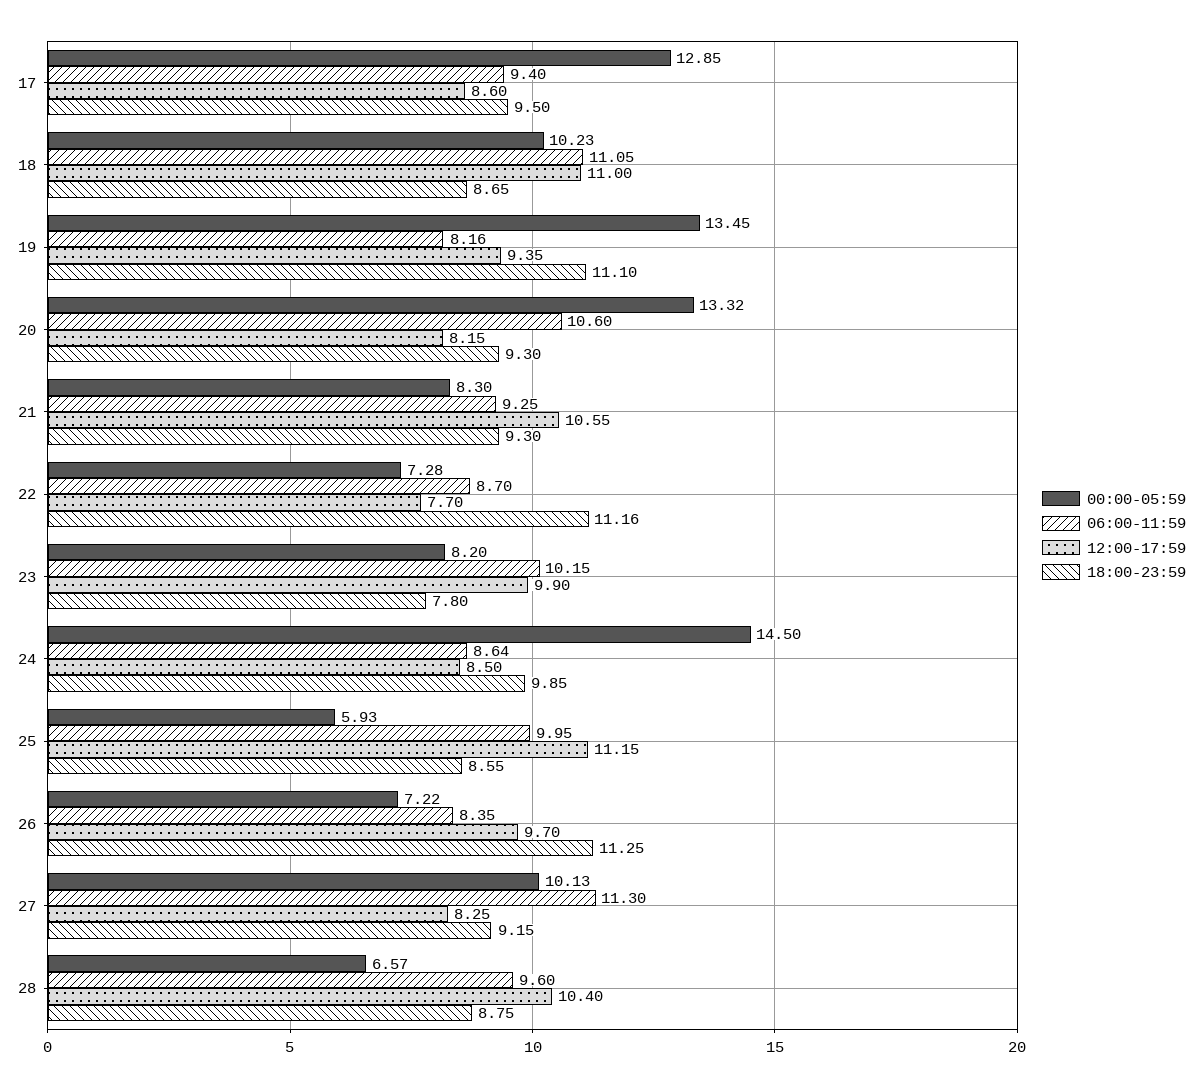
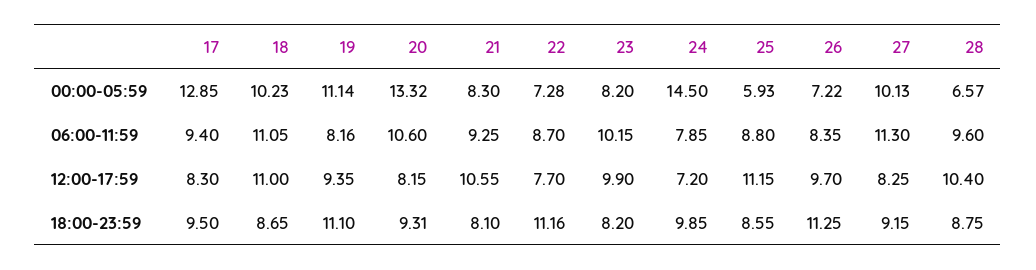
  {
    "00:00-05:59": {
      "17": 12.85,
      "18": 10.23,
-     "19": 13.45,
+     "19": 11.14,
      "20": 13.32,
      "21": 8.3,
      "22": 7.28,
      "23": 8.2,
      "24": 14.5,
      "25": 5.93,
      "26": 7.22,
      "27": 10.13,
      "28": 6.57
    },
    "06:00-11:59": {
      "17": 9.4,
      "18": 11.05,
      "19": 8.16,
      "20": 10.6,
      "21": 9.25,
      "22": 8.7,
      "23": 10.15,
-     "24": 8.64,
+     "24": 7.85,
-     "25": 9.95,
+     "25": 8.8,
      "26": 8.35,
      "27": 11.3,
      "28": 9.6
    },
    "12:00-17:59": {
-     "17": 8.6,
+     "17": 8.3,
      "18": 11,
      "19": 9.35,
      "20": 8.15,
      "21": 10.55,
      "22": 7.7,
      "23": 9.9,
-     "24": 8.5,
+     "24": 7.2,
      "25": 11.15,
      "26": 9.7,
      "27": 8.25,
      "28": 10.4
    },
    "18:00-23:59": {
      "17": 9.5,
      "18": 8.65,
      "19": 11.1,
-     "20": 9.3,
+     "20": 9.31,
-     "21": 9.3,
+     "21": 8.1,
      "22": 11.16,
-     "23": 7.8,
+     "23": 8.2,
      "24": 9.85,
      "25": 8.55,
      "26": 11.25,
      "27": 9.15,
      "28": 8.75
    }
  }

